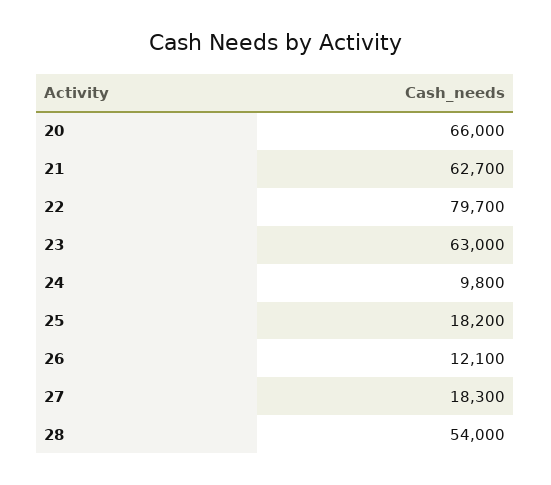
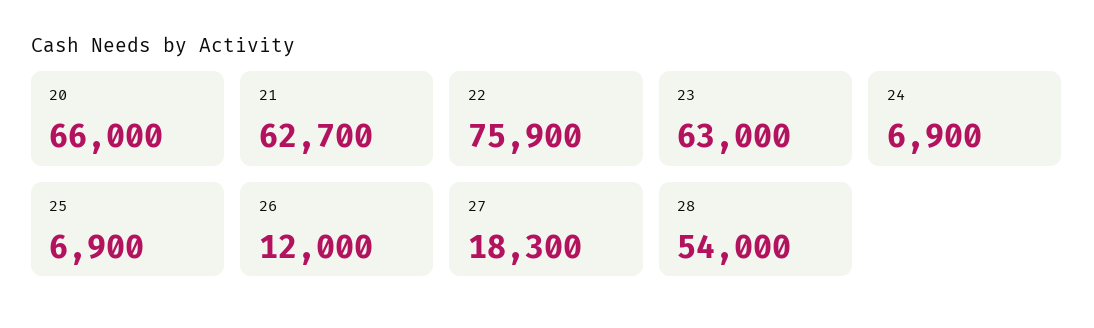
  {
    "20": 66000,
    "21": 62700,
-   "22": 79700,
+   "22": 75900,
    "23": 63000,
-   "24": 9800,
+   "24": 6900,
-   "25": 18200,
+   "25": 6900,
-   "26": 12100,
+   "26": 12000,
    "27": 18300,
    "28": 54000
  }

